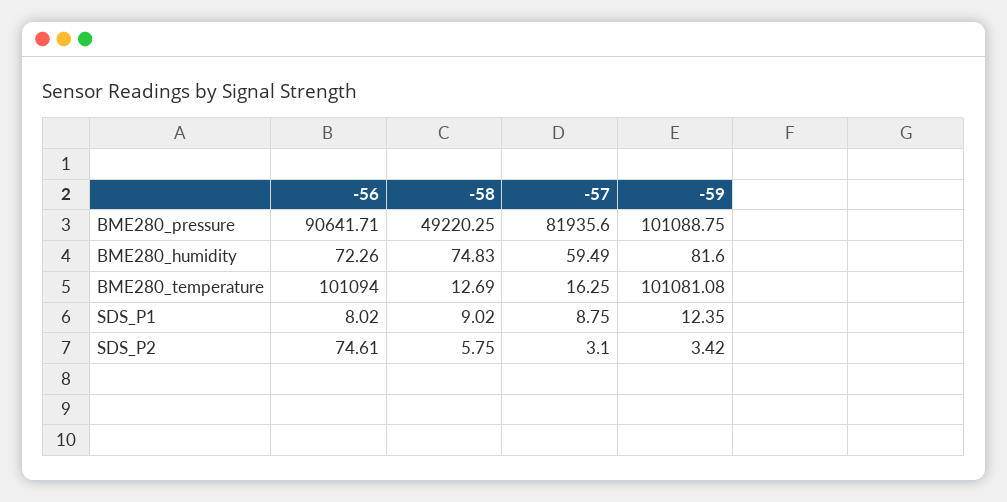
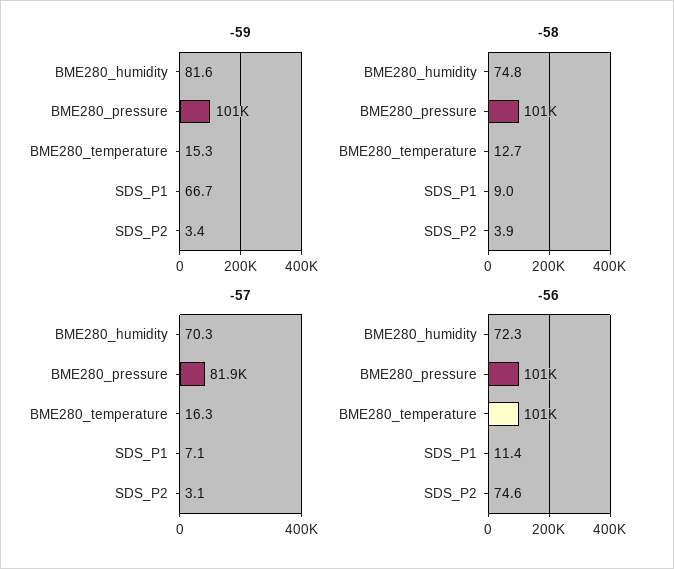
  {
    "-56": {
-     "BME280_pressure": 90641.71,
+     "BME280_pressure": 101000,
      "BME280_humidity": 72.26,
      "BME280_temperature": 101094,
-     "SDS_P1": 8.02,
+     "SDS_P1": 11.4,
      "SDS_P2": 74.61
    },
    "-58": {
-     "BME280_pressure": 49220.25,
+     "BME280_pressure": 101000,
      "BME280_humidity": 74.83,
      "BME280_temperature": 12.69,
      "SDS_P1": 9.02,
-     "SDS_P2": 5.75
+     "SDS_P2": 3.9
    },
    "-57": {
      "BME280_pressure": 81935.6,
-     "BME280_humidity": 59.49,
+     "BME280_humidity": 70.3,
      "BME280_temperature": 16.25,
-     "SDS_P1": 8.75,
+     "SDS_P1": 7.1,
      "SDS_P2": 3.1
    },
    "-59": {
      "BME280_pressure": 101088.75,
      "BME280_humidity": 81.6,
-     "BME280_temperature": 101081.08,
+     "BME280_temperature": 15.3,
-     "SDS_P1": 12.35,
+     "SDS_P1": 66.7,
      "SDS_P2": 3.42
    }
  }

